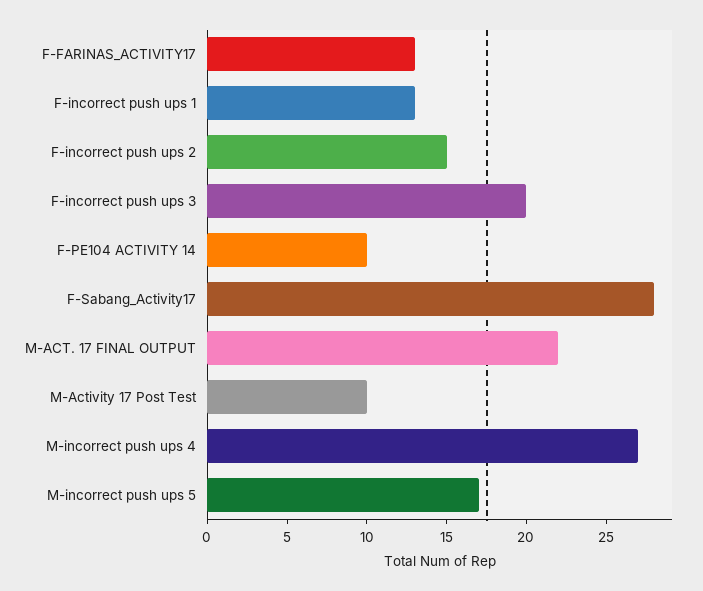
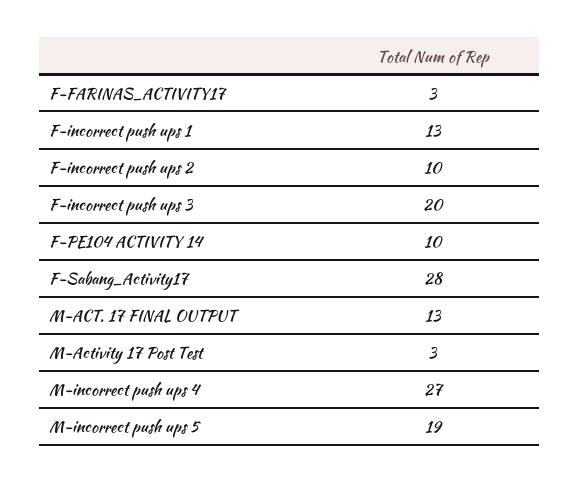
  {
-   "F-FARINAS_ACTIVITY17": 13,
+   "F-FARINAS_ACTIVITY17": 3,
    "F-incorrect push ups 1": 13,
-   "F-incorrect push ups 2": 15,
+   "F-incorrect push ups 2": 10,
    "F-incorrect push ups 3": 20,
    "F-PE104 ACTIVITY 14": 10,
    "F-Sabang_Activity17": 28,
-   "M-ACT. 17 FINAL OUTPUT": 22,
+   "M-ACT. 17 FINAL OUTPUT": 13,
-   "M-Activity 17 Post Test": 10,
+   "M-Activity 17 Post Test": 3,
    "M-incorrect push ups 4": 27,
-   "M-incorrect push ups 5": 17
+   "M-incorrect push ups 5": 19
  }

